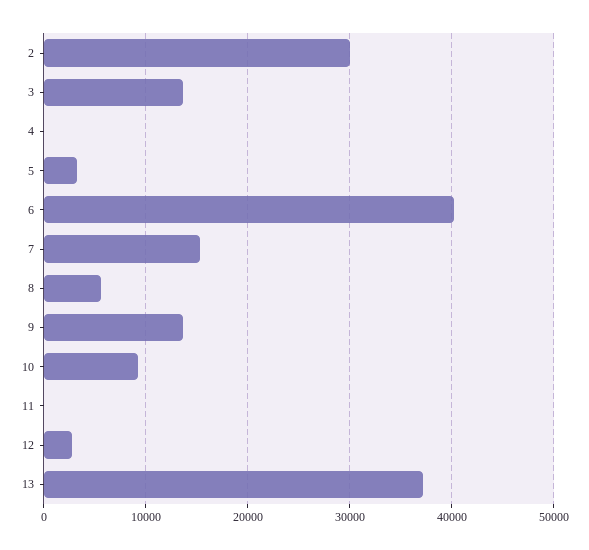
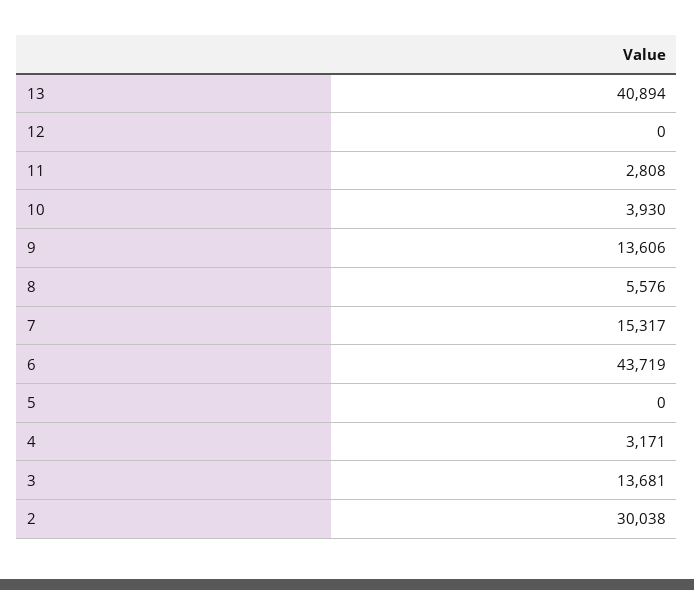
  {
    "2": 30038,
    "3": 13681,
-   "4": 0,
+   "4": 3171,
-   "5": 3000,
+   "5": 0,
-   "6": 40000,
+   "6": 43719,
    "7": 15317,
    "8": 5576,
    "9": 13606,
-   "10": 9000,
+   "10": 3930,
-   "11": 0,
+   "11": 2808,
-   "12": 3000,
+   "12": 0,
-   "13": 37000
+   "13": 40894
  }

